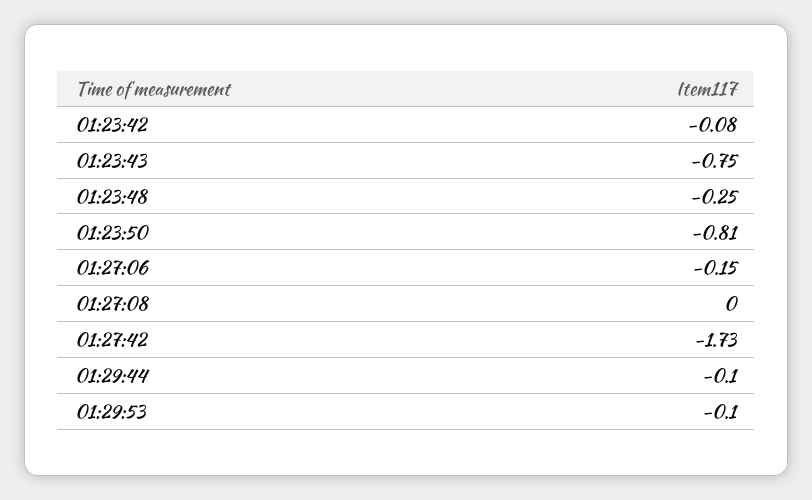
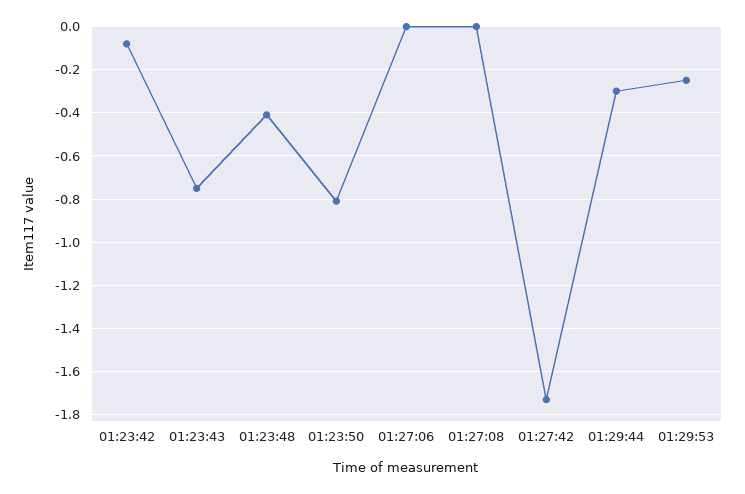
  {
    "01:23:42": -0.08,
    "01:23:43": -0.75,
-   "01:23:48": -0.25,
+   "01:23:48": -0.4,
    "01:23:50": -0.81,
-   "01:27:06": -0.15,
+   "01:27:06": 0,
    "01:27:08": 0,
    "01:27:42": -1.73,
-   "01:29:44": -0.1,
+   "01:29:44": -0.3,
-   "01:29:53": -0.1
+   "01:29:53": -0.25
  }

